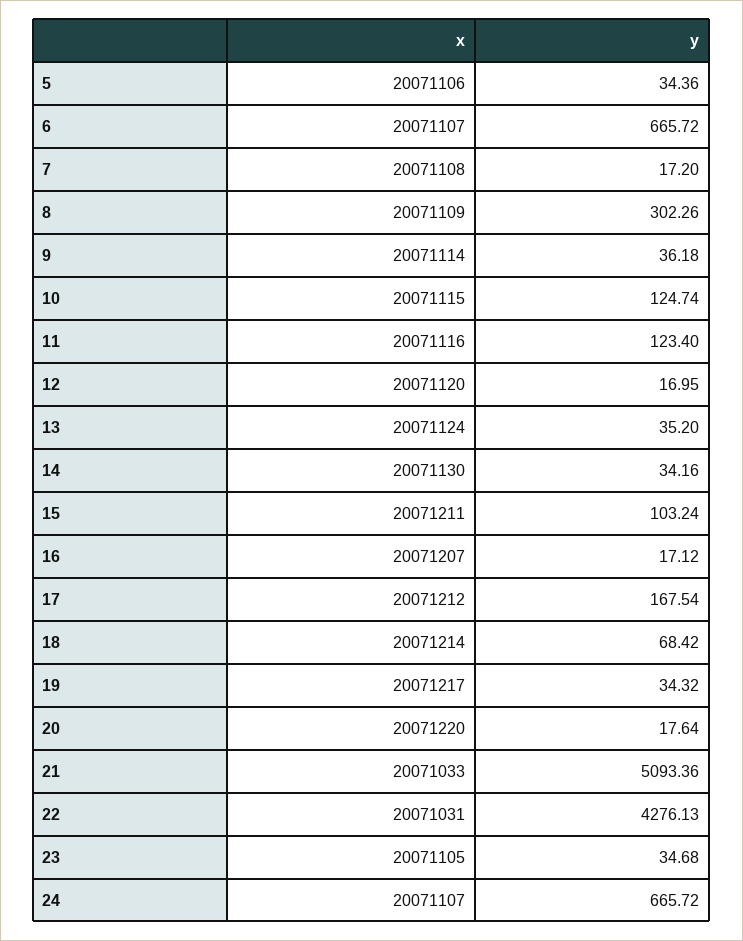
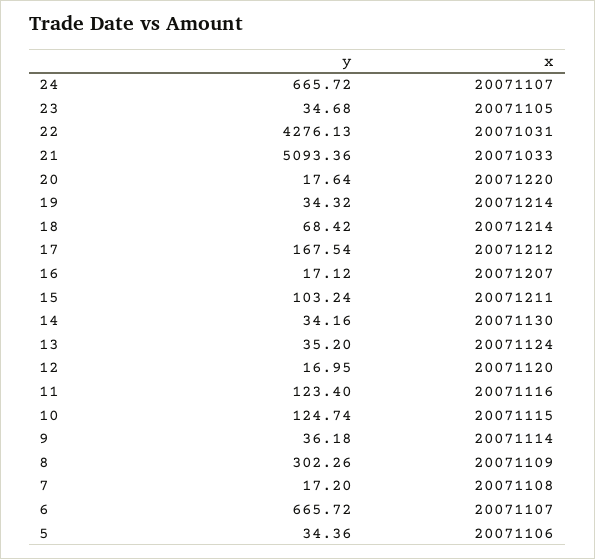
  {
    "x": {
      "5": 20071106,
      "6": 20071107,
      "7": 20071108,
      "8": 20071109,
      "9": 20071114,
      "10": 20071115,
      "11": 20071116,
      "12": 20071120,
      "13": 20071124,
      "14": 20071130,
      "15": 20071211,
      "16": 20071207,
      "17": 20071212,
      "18": 20071214,
-     "19": 20071217,
+     "19": 20071214,
      "20": 20071220,
      "21": 20071033,
      "22": 20071031,
      "23": 20071105,
      "24": 20071107
    },
    "y": {
      "5": 34.36,
      "6": 665.72,
      "7": 17.2,
      "8": 302.26,
      "9": 36.18,
      "10": 124.74,
      "11": 123.4,
      "12": 16.95,
      "13": 35.2,
      "14": 34.16,
      "15": 103.24,
      "16": 17.12,
      "17": 167.54,
      "18": 68.42,
      "19": 34.32,
      "20": 17.64,
      "21": 5093.36,
      "22": 4276.13,
      "23": 34.68,
      "24": 665.72
    }
  }

